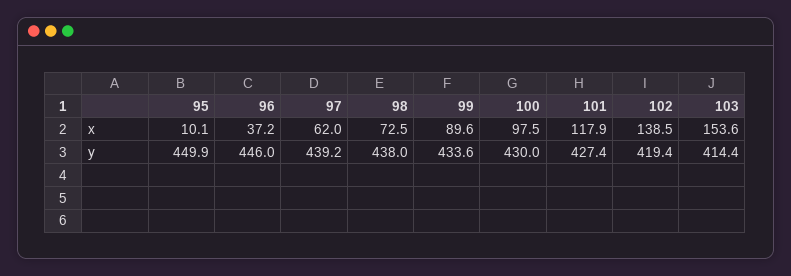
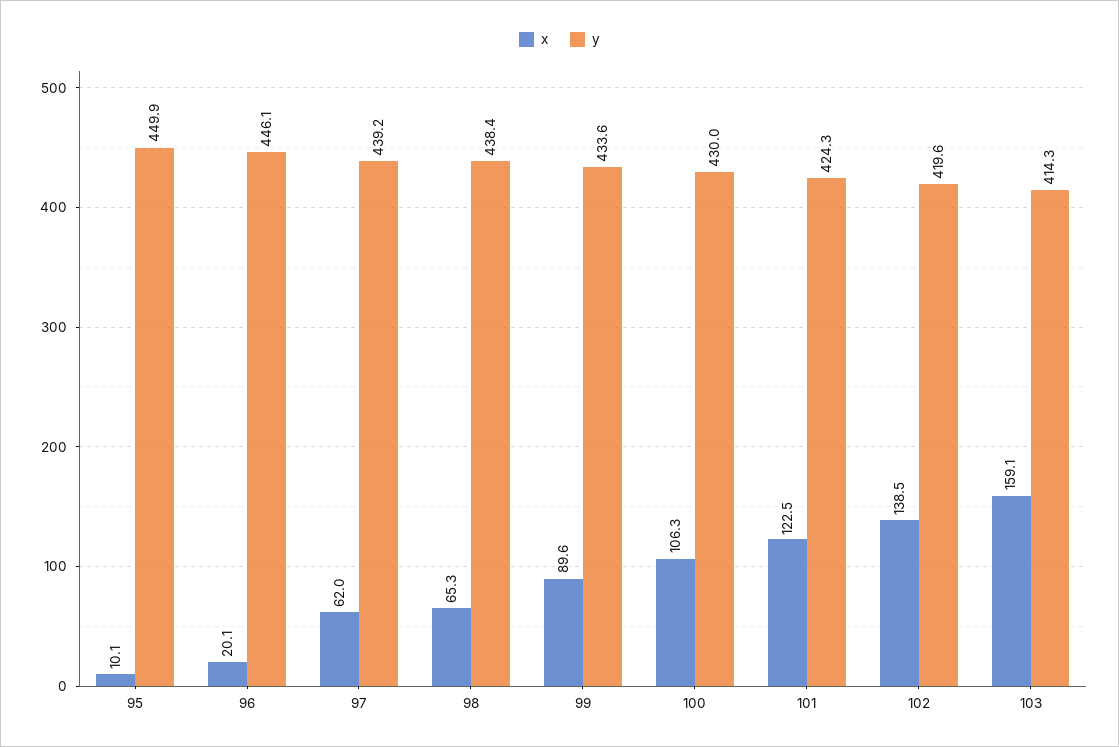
  {
    "x": {
      "95": 10.1,
-     "96": 37.2,
+     "96": 20.1,
      "97": 62,
-     "98": 72.5,
+     "98": 65.3,
      "99": 89.6,
-     "100": 97.5,
+     "100": 106.3,
-     "101": 117.9,
+     "101": 122.5,
      "102": 138.5,
-     "103": 153.6
+     "103": 159.1
    },
    "y": {
      "95": 449.9,
-     "96": 446,
+     "96": 446.1,
      "97": 439.2,
-     "98": 438,
+     "98": 438.4,
      "99": 433.6,
      "100": 430,
-     "101": 427.4,
+     "101": 424.3,
-     "102": 419.4,
+     "102": 419.6,
-     "103": 414.4
+     "103": 414.3
    }
  }

